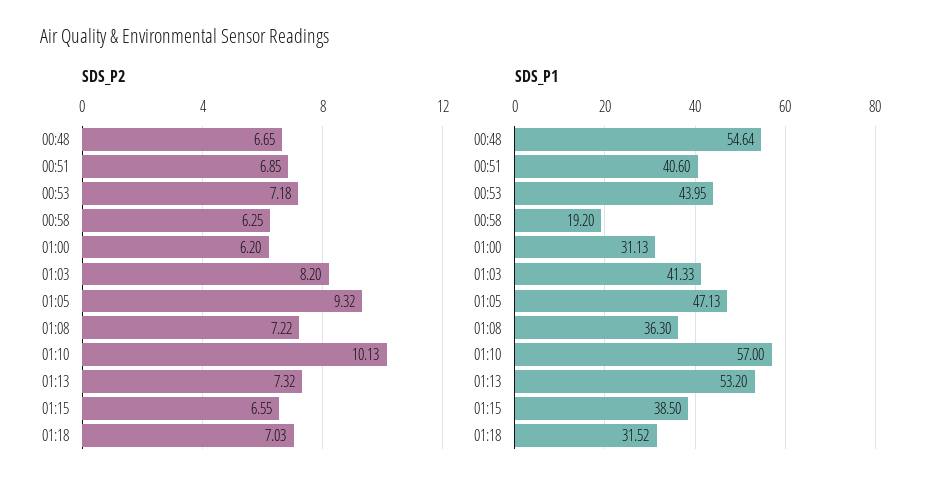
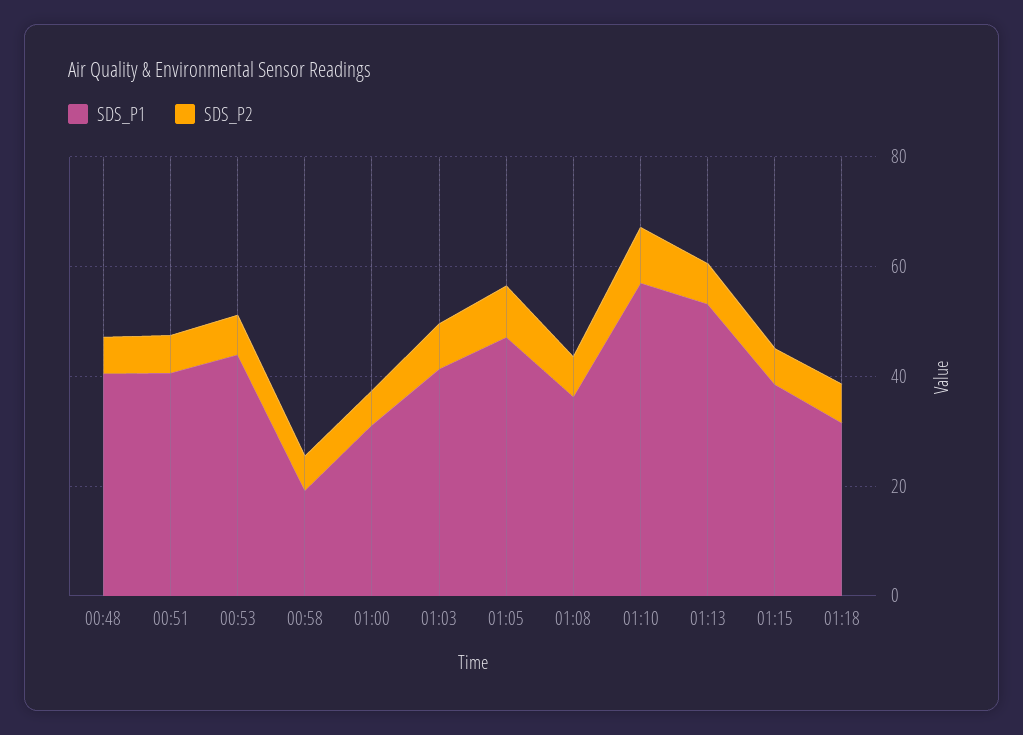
  {
    "SDS_P2": {
      "00:48": 6.65,
      "00:51": 6.85,
      "00:53": 7.18,
      "00:58": 6.25,
      "01:00": 6.2,
      "01:03": 8.2,
      "01:05": 9.32,
      "01:08": 7.22,
      "01:10": 10.13,
      "01:13": 7.32,
      "01:15": 6.55,
      "01:18": 7.03
    },
    "SDS_P1": {
-     "00:48": 54.64,
+     "00:48": 40,
      "00:51": 40.6,
      "00:53": 43.95,
      "00:58": 19.2,
      "01:00": 31.13,
      "01:03": 41.33,
      "01:05": 47.13,
      "01:08": 36.3,
      "01:10": 57,
      "01:13": 53.2,
      "01:15": 38.5,
      "01:18": 31.52
    }
  }

